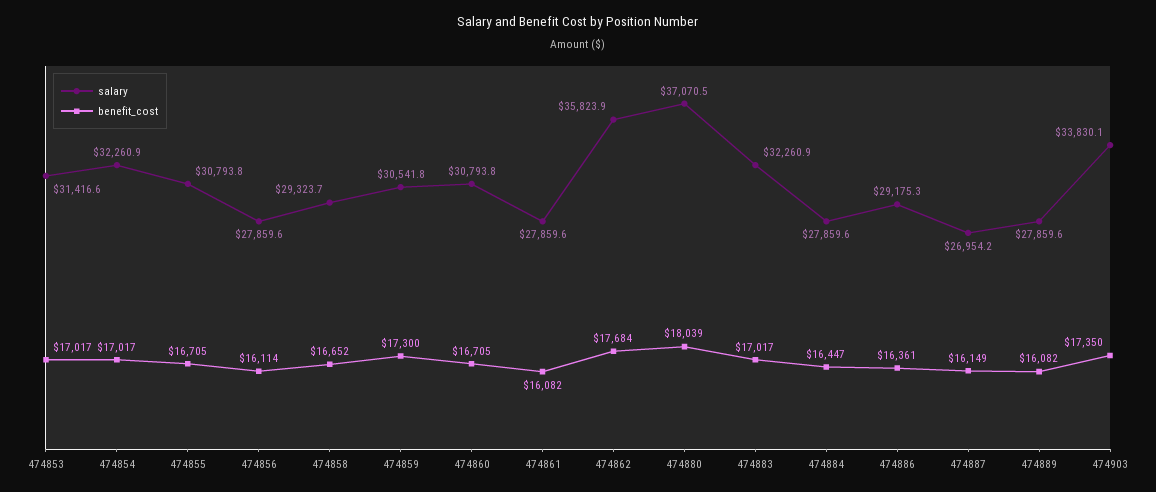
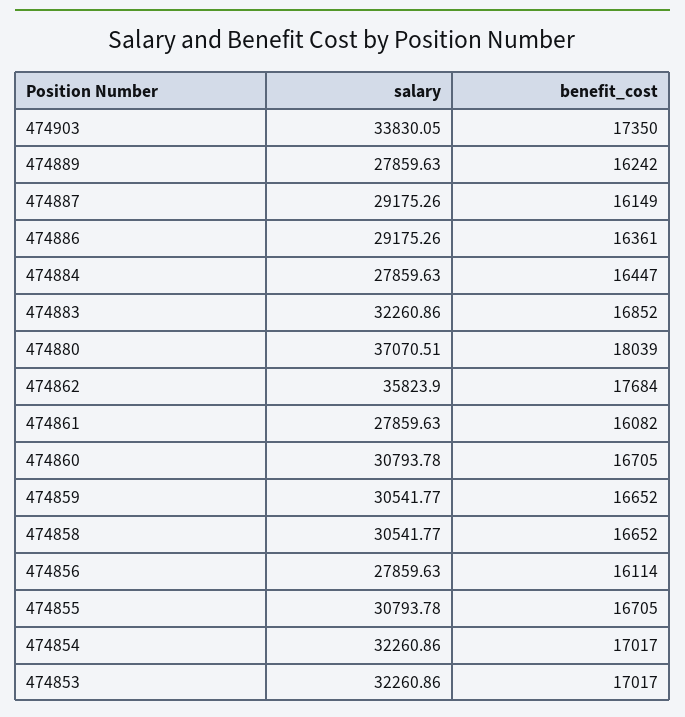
  {
    "salary": {
-     "474853": 31416.6,
+     "474853": 32260.86,
      "474854": 32260.86,
      "474855": 30793.78,
      "474856": 27859.63,
-     "474858": 29323.7,
+     "474858": 30541.77,
      "474859": 30541.77,
      "474860": 30793.78,
      "474861": 27859.63,
      "474862": 35823.9,
      "474880": 37070.51,
      "474883": 32260.86,
      "474884": 27859.63,
      "474886": 29175.26,
-     "474887": 26954.2,
+     "474887": 29175.26,
      "474889": 27859.63,
      "474903": 33830.05
    },
    "benefit_cost": {
      "474853": 17017,
      "474854": 17017,
      "474855": 16705,
      "474856": 16114,
      "474858": 16652,
-     "474859": 17300,
+     "474859": 16652,
      "474860": 16705,
      "474861": 16082,
      "474862": 17684,
      "474880": 18039,
-     "474883": 17017,
+     "474883": 16852,
      "474884": 16447,
      "474886": 16361,
      "474887": 16149,
-     "474889": 16082,
+     "474889": 16242,
      "474903": 17350
    }
  }

